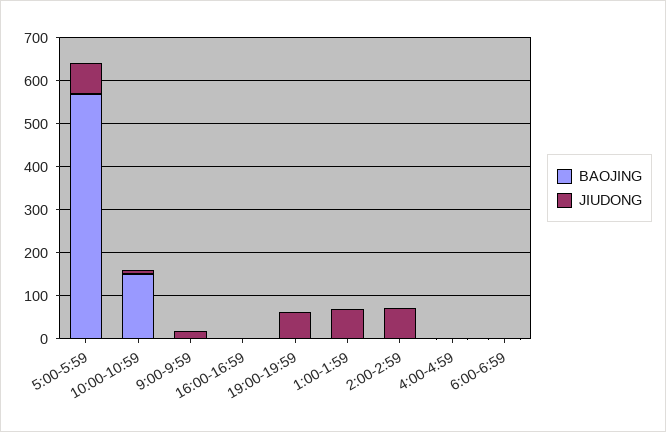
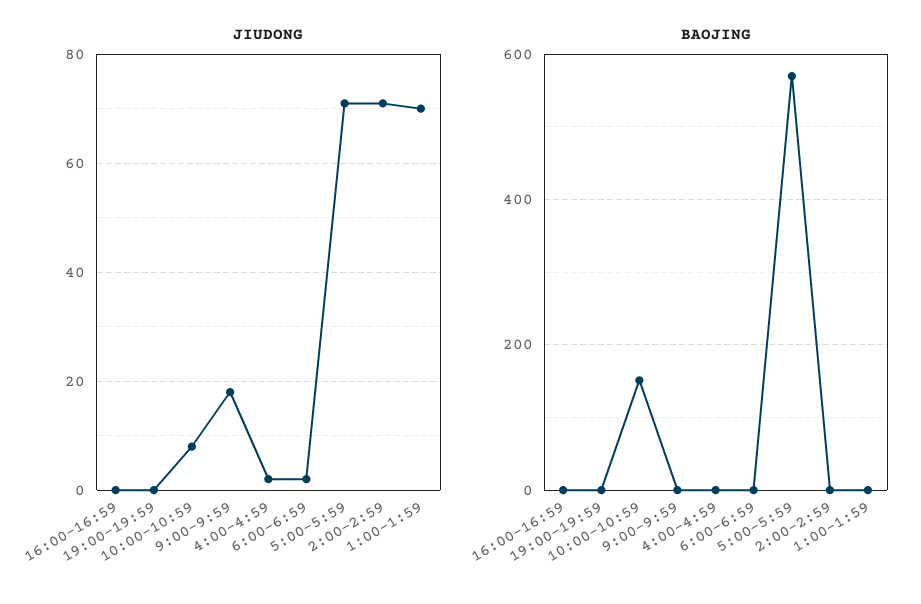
  {
    "BAOJING": {
      "5:00-5:59": 580,
      "10:00-10:59": 160,
      "9:00-9:59": 0,
      "16:00-16:59": 0,
      "19:00-19:59": 0,
      "1:00-1:59": 0,
      "2:00-2:59": 0,
      "4:00-4:59": 0,
      "6:00-6:59": 0
    },
    "JIUDONG": {
      "5:00-5:59": 70,
      "10:00-10:59": 10,
      "9:00-9:59": 20,
      "16:00-16:59": 0,
-     "19:00-19:59": 60,
+     "19:00-19:59": 0,
      "1:00-1:59": 70,
      "2:00-2:59": 70,
      "4:00-4:59": 0,
      "6:00-6:59": 0
    }
  }

